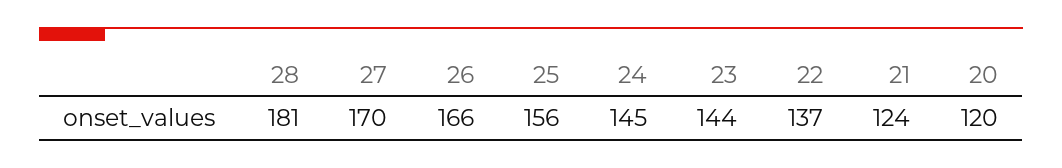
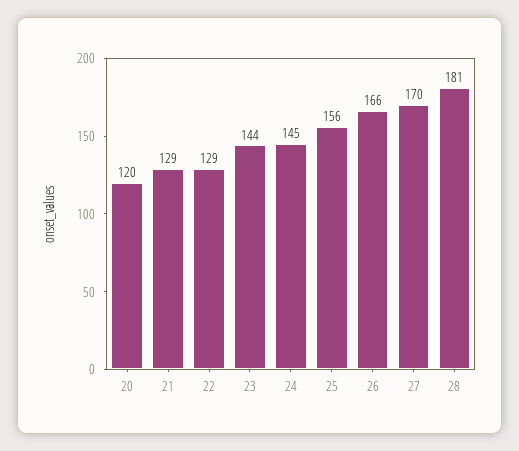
  {
    "28": 181,
    "27": 170,
    "26": 166,
    "25": 156,
    "24": 145,
    "23": 144,
-   "22": 137,
+   "22": 129,
-   "21": 124,
+   "21": 129,
    "20": 120
  }

